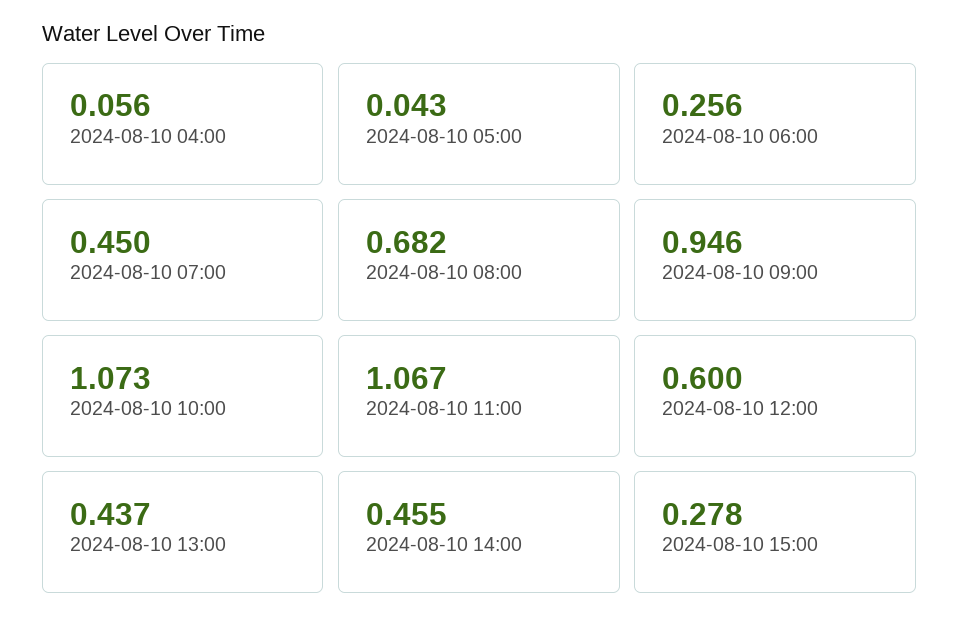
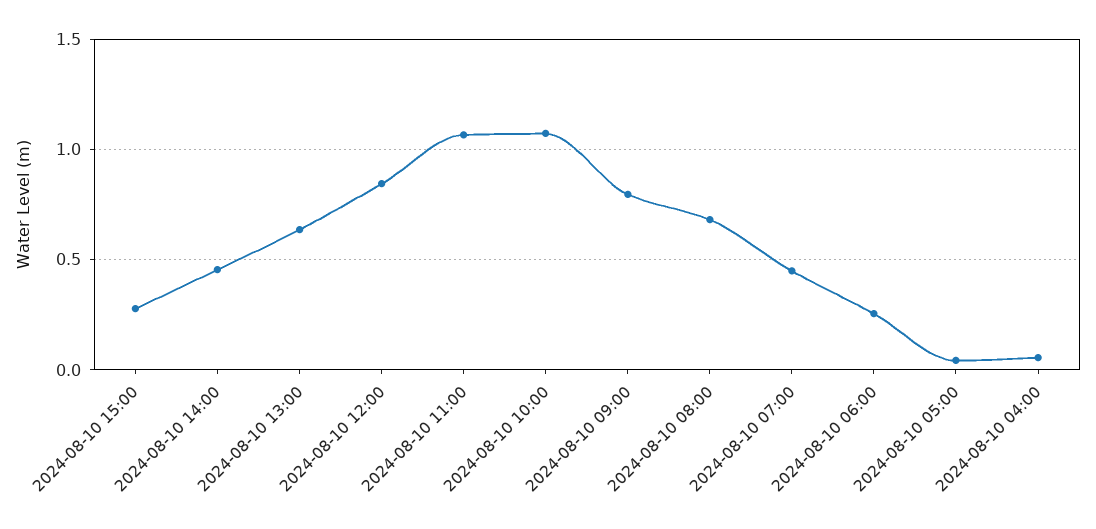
  {
    "2024-08-10 04:00": 0.056,
    "2024-08-10 05:00": 0.043,
    "2024-08-10 06:00": 0.256,
    "2024-08-10 07:00": 0.45,
    "2024-08-10 08:00": 0.682,
-   "2024-08-10 09:00": 0.946,
+   "2024-08-10 09:00": 0.8,
    "2024-08-10 10:00": 1.073,
    "2024-08-10 11:00": 1.067,
-   "2024-08-10 12:00": 0.6,
+   "2024-08-10 12:00": 0.85,
-   "2024-08-10 13:00": 0.437,
+   "2024-08-10 13:00": 0.65,
    "2024-08-10 14:00": 0.455,
    "2024-08-10 15:00": 0.278
  }

